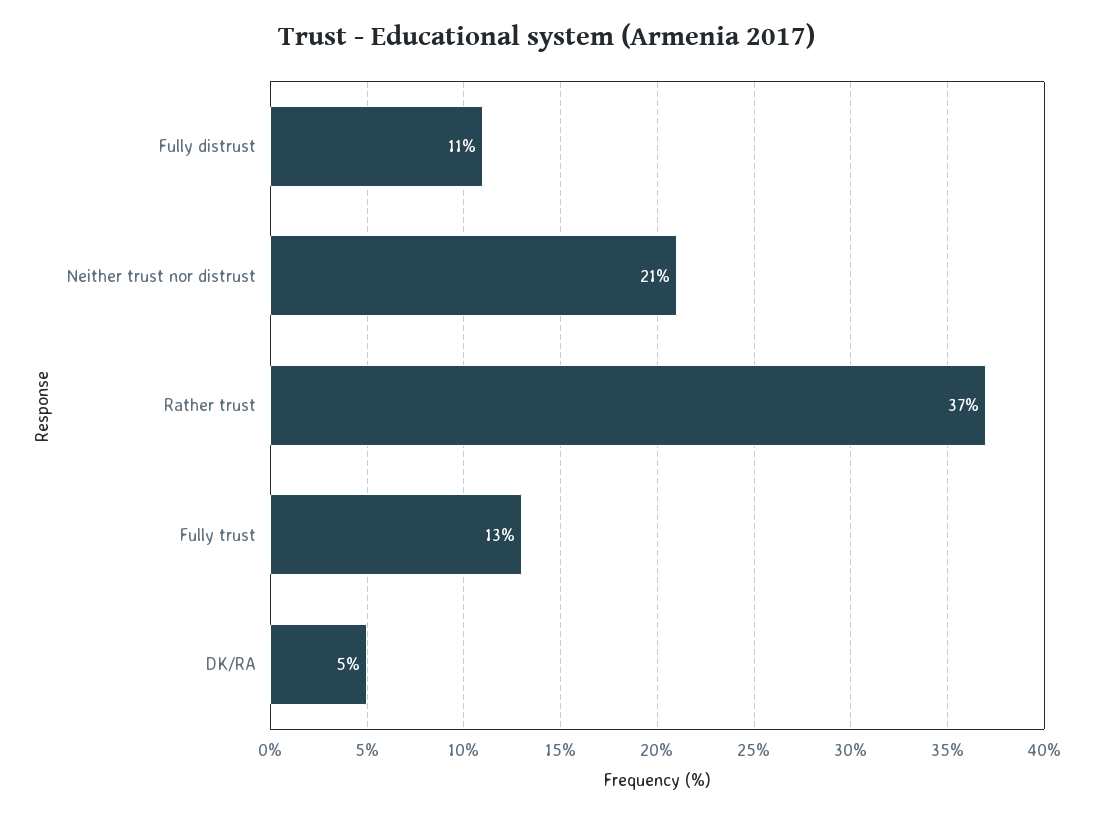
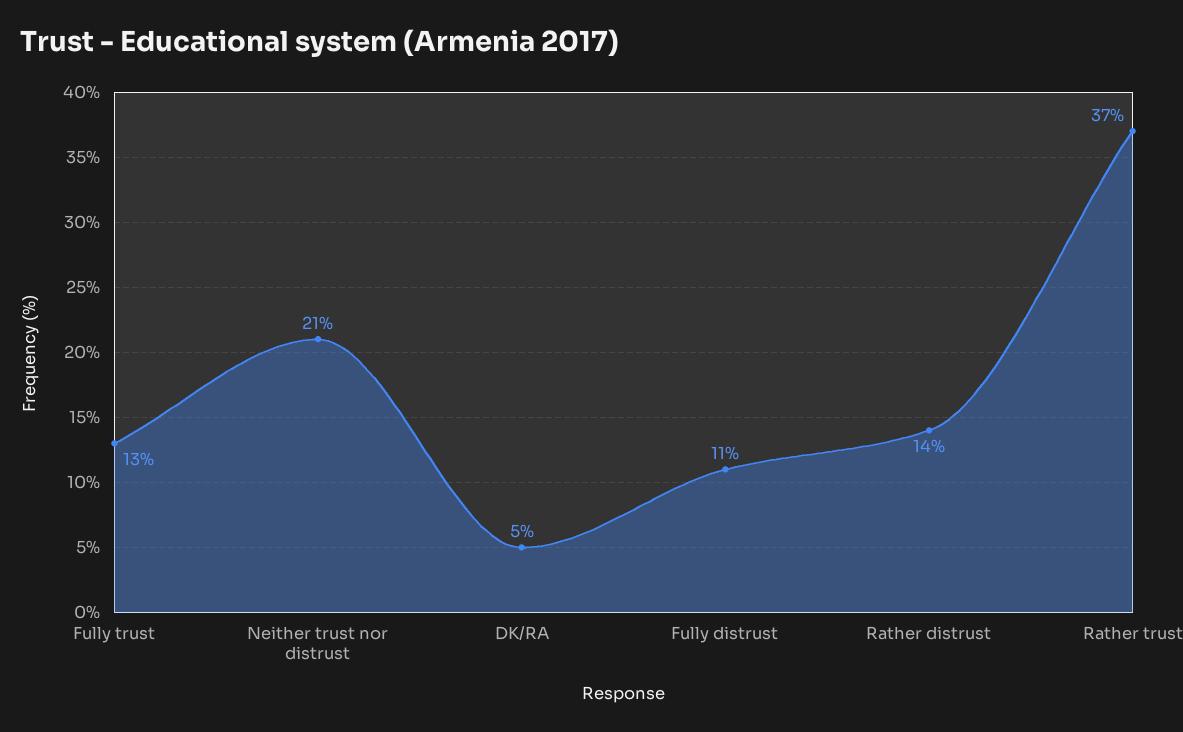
  {
    "Fully distrust": 11,
    "Neither trust nor distrust": 21,
    "Rather trust": 37,
    "Fully trust": 13,
-   "DK/RA": 5
+   "DK/RA": 5,
+   "Rather distrust": 14
  }

